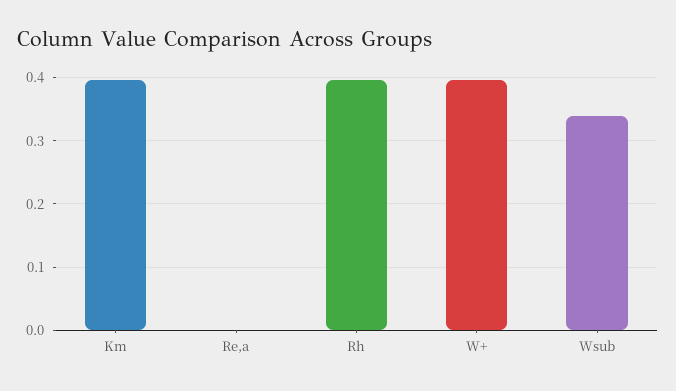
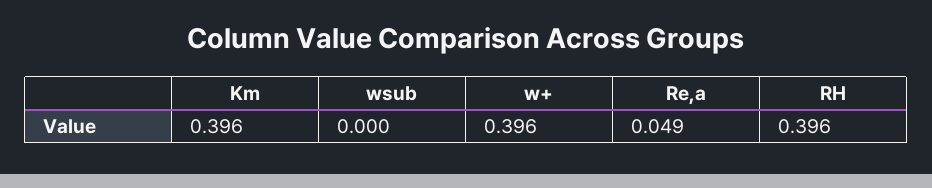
  {
    "Km": 0.396,
-   "Re,a": 0,
+   "Re,a": 0.049,
    "Rh": 0.396,
    "W+": 0.396,
-   "Wsub": 0.34
+   "Wsub": 0
  }

